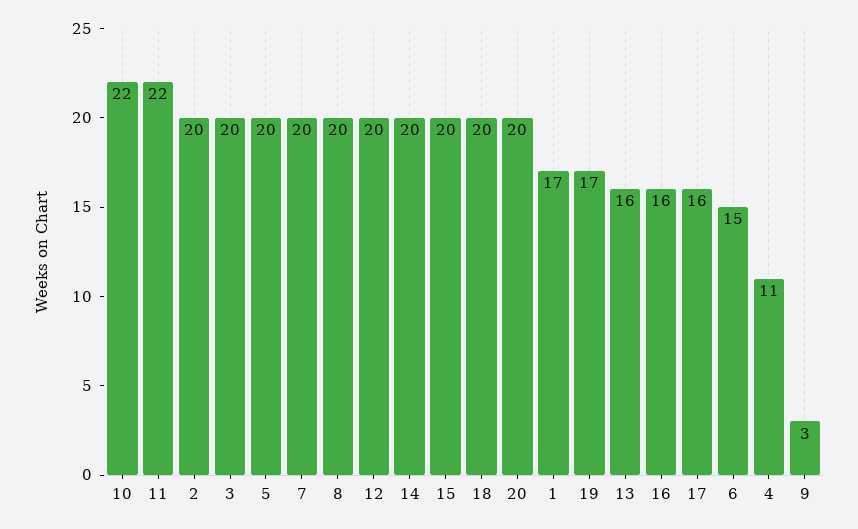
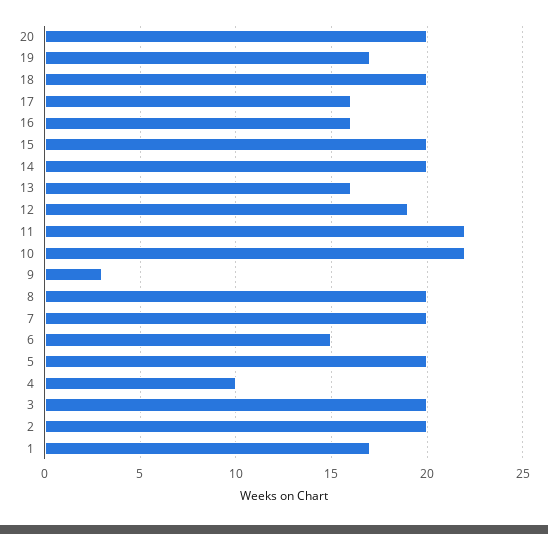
  {
    "10": 22,
    "11": 22,
    "2": 20,
    "3": 20,
    "5": 20,
    "7": 20,
    "8": 20,
-   "12": 20,
+   "12": 19,
    "14": 20,
    "15": 20,
    "18": 20,
    "20": 20,
    "1": 17,
    "19": 17,
    "13": 16,
    "16": 16,
    "17": 16,
    "6": 15,
-   "4": 11,
+   "4": 10,
    "9": 3
  }

